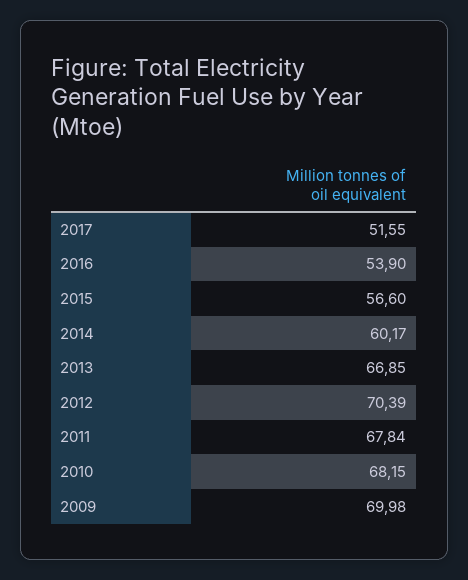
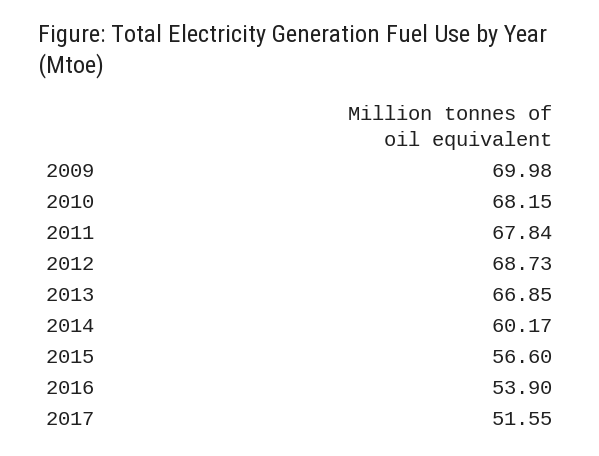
  {
    "2017": 51.55,
    "2016": 53.9,
    "2015": 56.6,
    "2014": 60.17,
    "2013": 66.85,
-   "2012": 70.39,
+   "2012": 68.73,
    "2011": 67.84,
    "2010": 68.15,
    "2009": 69.98
  }

